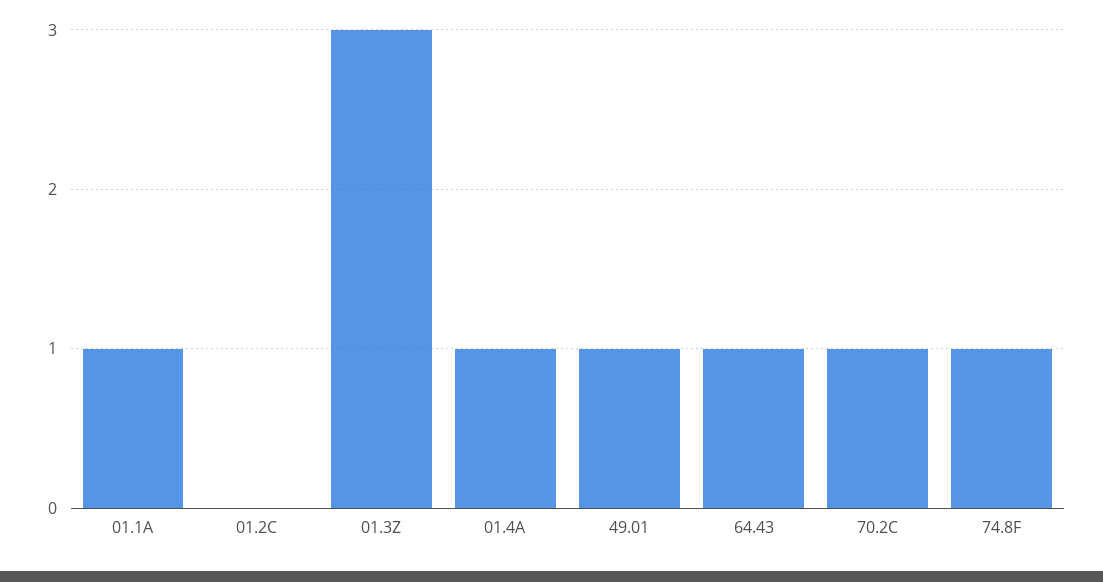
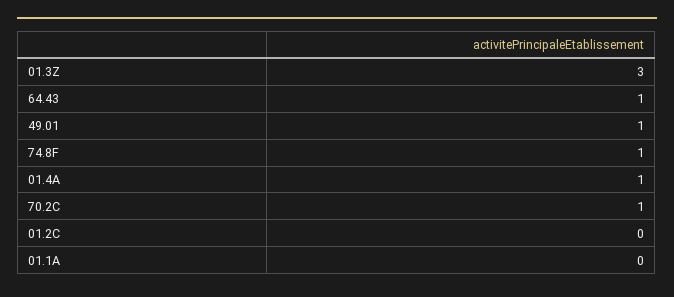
  {
-   "01.1A": 1,
+   "01.1A": 0,
    "01.2C": 0,
    "01.3Z": 3,
    "01.4A": 1,
    "49.01": 1,
    "64.43": 1,
    "70.2C": 1,
    "74.8F": 1
  }

